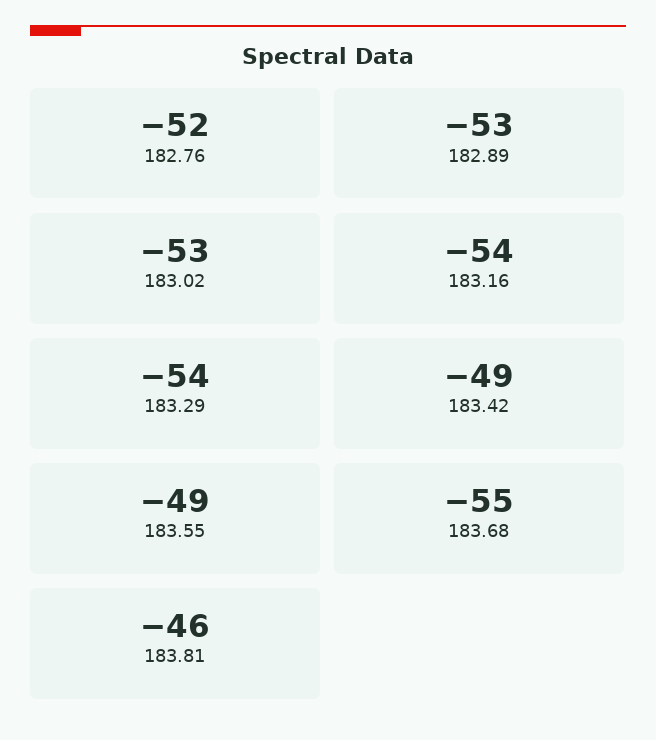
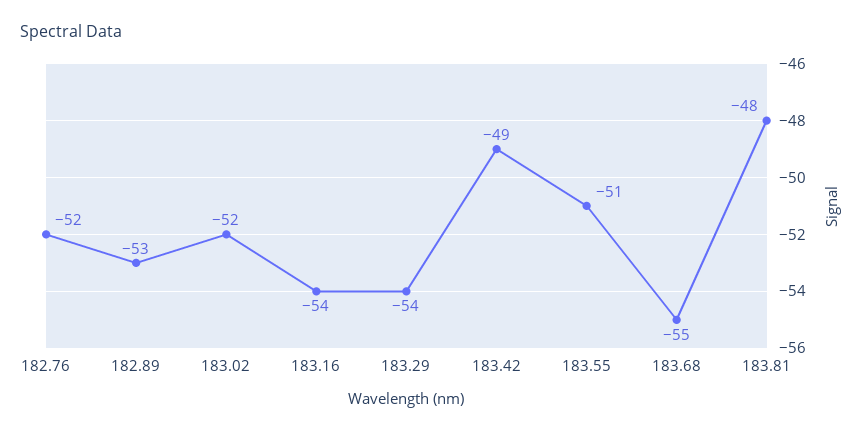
  {
    "182.76": -52,
    "182.89": -53,
-   "183.02": -53,
+   "183.02": -52,
    "183.16": -54,
    "183.29": -54,
    "183.42": -49,
-   "183.55": -49,
+   "183.55": -51,
    "183.68": -55,
-   "183.81": -46
+   "183.81": -48
  }

